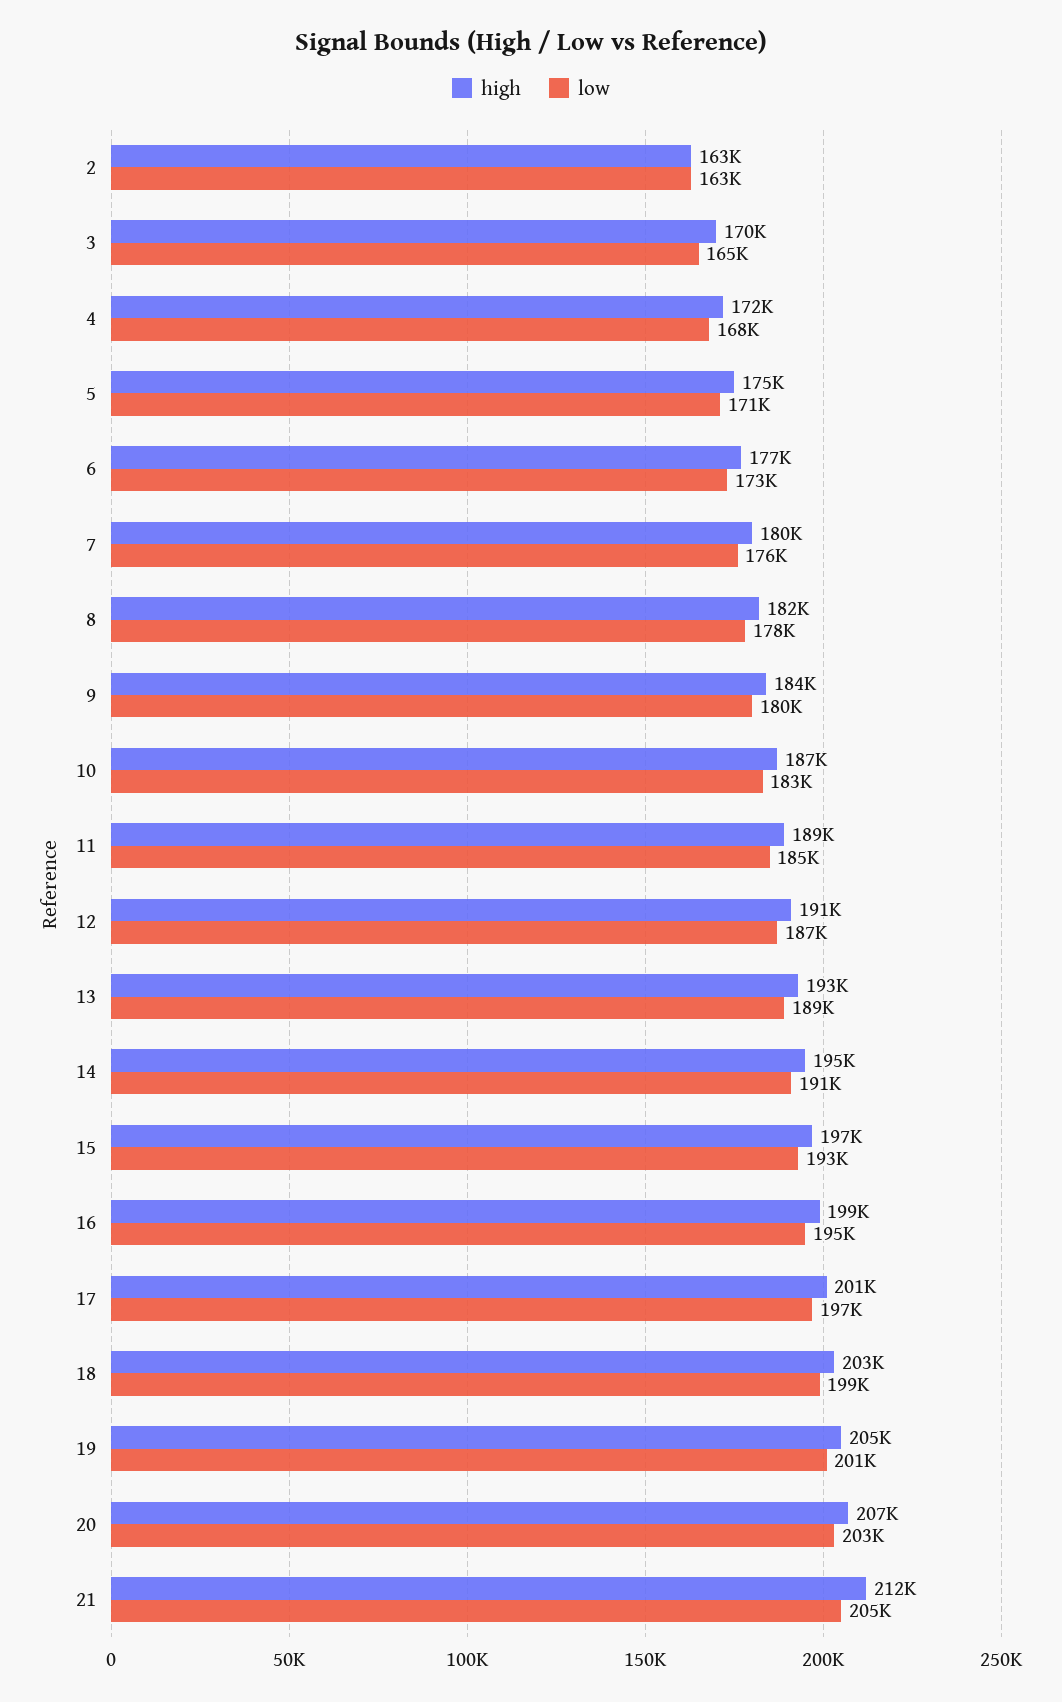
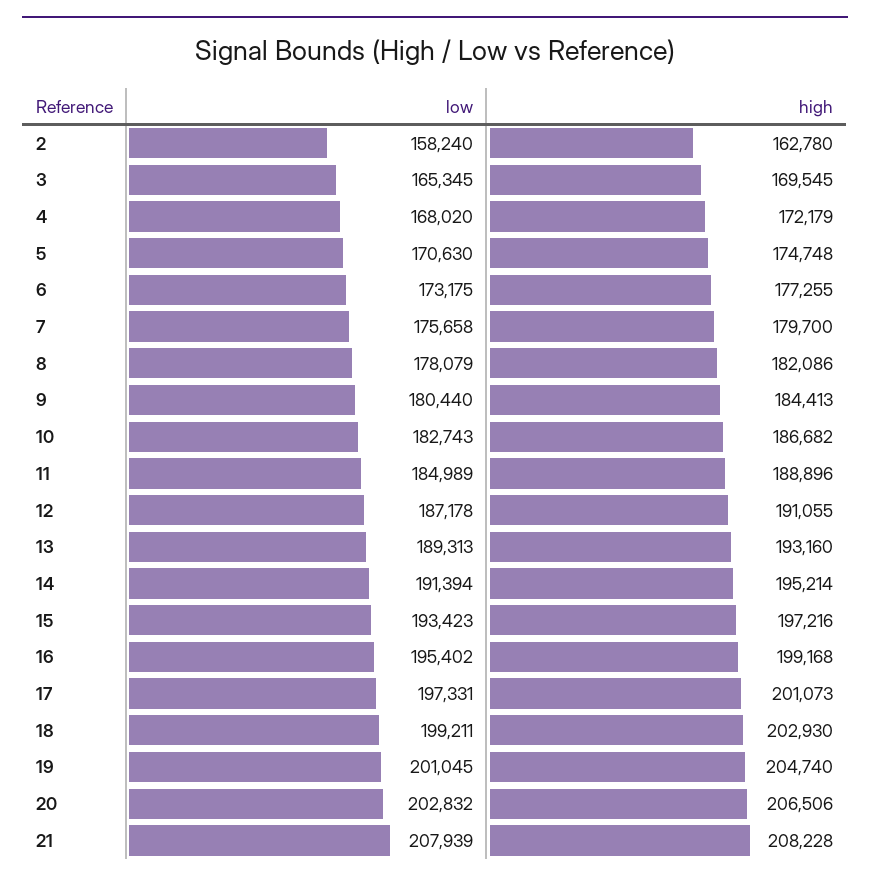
  {
    "high": {
      "2": 162780,
      "3": 169545,
      "4": 172179,
      "5": 174748,
      "6": 177255,
      "7": 179700,
      "8": 182086,
      "9": 184413,
      "10": 186682,
      "11": 188896,
      "12": 191055,
      "13": 193160,
      "14": 195214,
      "15": 197216,
      "16": 199168,
      "17": 201073,
      "18": 202930,
      "19": 204740,
      "20": 206506,
-     "21": 212000
+     "21": 208228
    },
    "low": {
-     "2": 163000,
+     "2": 158240,
      "3": 165345,
      "4": 168020,
      "5": 170630,
      "6": 173175,
      "7": 175658,
      "8": 178079,
      "9": 180440,
      "10": 182743,
      "11": 184989,
      "12": 187178,
      "13": 189313,
      "14": 191394,
      "15": 193423,
      "16": 195402,
      "17": 197331,
      "18": 199211,
      "19": 201045,
      "20": 202832,
-     "21": 205000
+     "21": 207939
    }
  }

